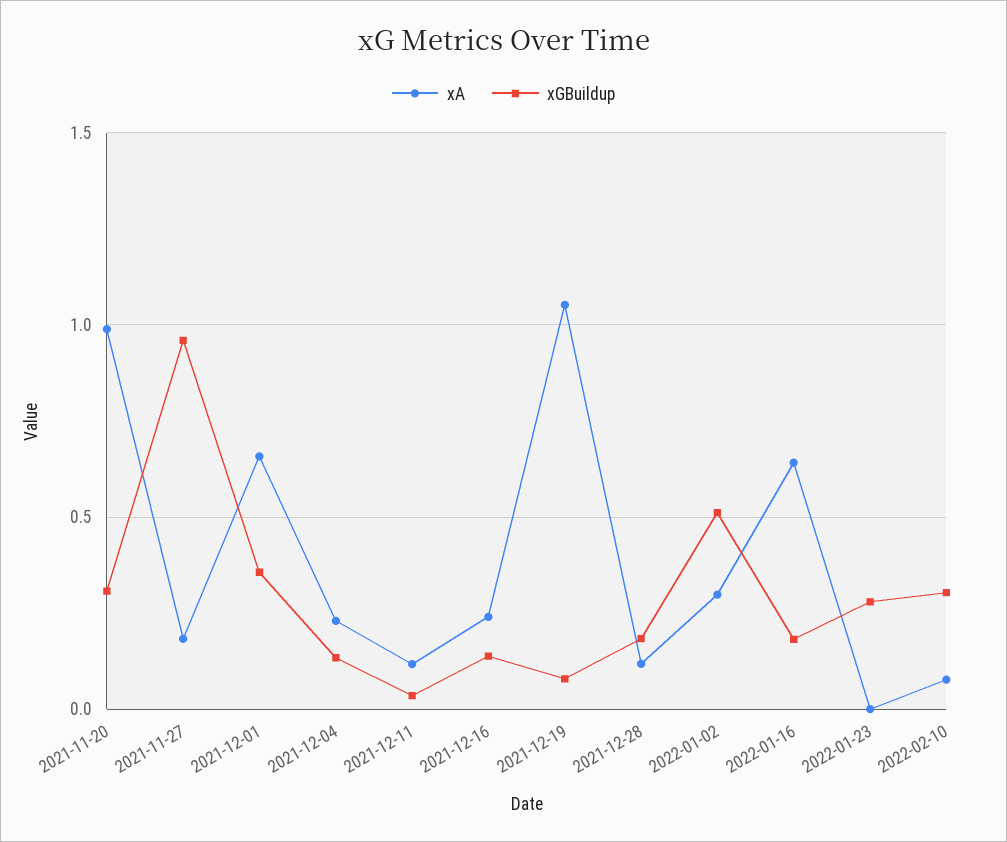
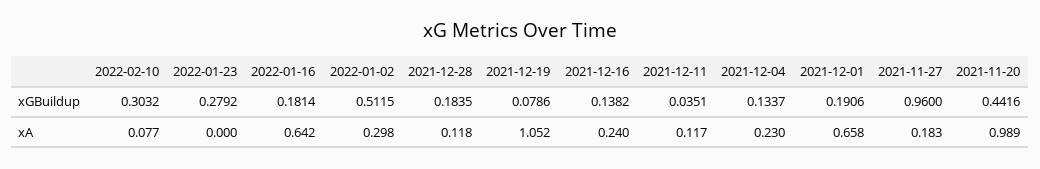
  {
    "xA": {
      "2021-11-20": 0.989,
      "2021-11-27": 0.183,
      "2021-12-01": 0.658,
      "2021-12-04": 0.23,
      "2021-12-11": 0.117,
      "2021-12-16": 0.24,
      "2021-12-19": 1.052,
      "2021-12-28": 0.118,
      "2022-01-02": 0.298,
      "2022-01-16": 0.642,
      "2022-01-23": 0,
      "2022-02-10": 0.077
    },
    "xGBuildup": {
-     "2021-11-20": 0.3,
+     "2021-11-20": 0.4416,
      "2021-11-27": 0.96,
-     "2021-12-01": 0.35,
+     "2021-12-01": 0.1906,
      "2021-12-04": 0.1337,
      "2021-12-11": 0.0351,
      "2021-12-16": 0.1382,
      "2021-12-19": 0.0786,
      "2021-12-28": 0.1835,
      "2022-01-02": 0.5115,
      "2022-01-16": 0.1814,
      "2022-01-23": 0.2792,
      "2022-02-10": 0.3032
    }
  }

